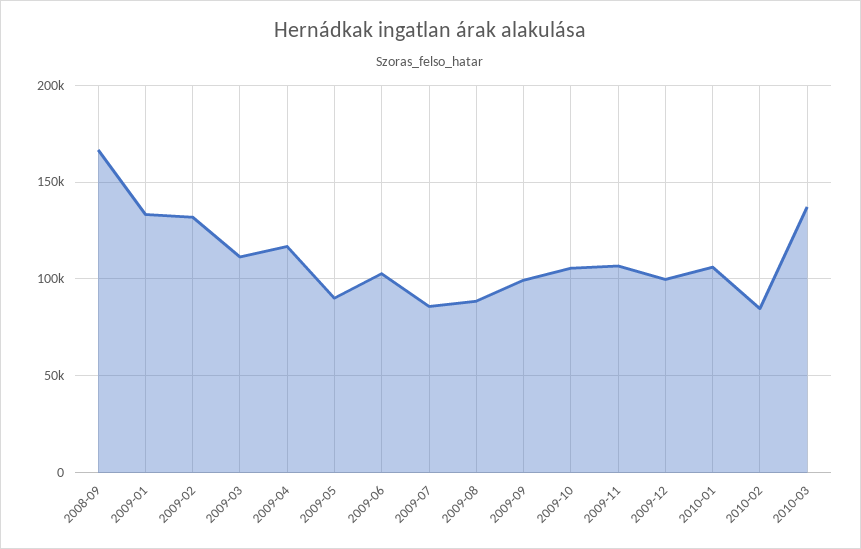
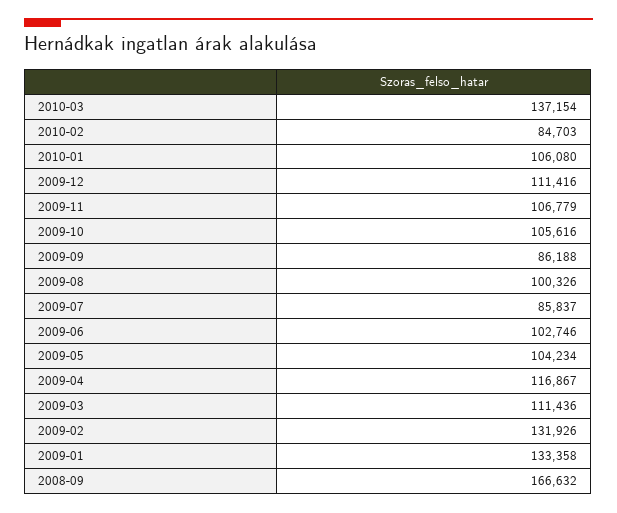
  {
    "2008-09": 166632,
    "2009-01": 133358,
    "2009-02": 131926,
    "2009-03": 111436,
    "2009-04": 116867,
-   "2009-05": 90000,
+   "2009-05": 104234,
    "2009-06": 102746,
    "2009-07": 85837,
-   "2009-08": 90000,
+   "2009-08": 100326,
-   "2009-09": 100000,
+   "2009-09": 86188,
    "2009-10": 105616,
    "2009-11": 106779,
-   "2009-12": 100000,
+   "2009-12": 111416,
    "2010-01": 106080,
    "2010-02": 84703,
    "2010-03": 137154
  }

